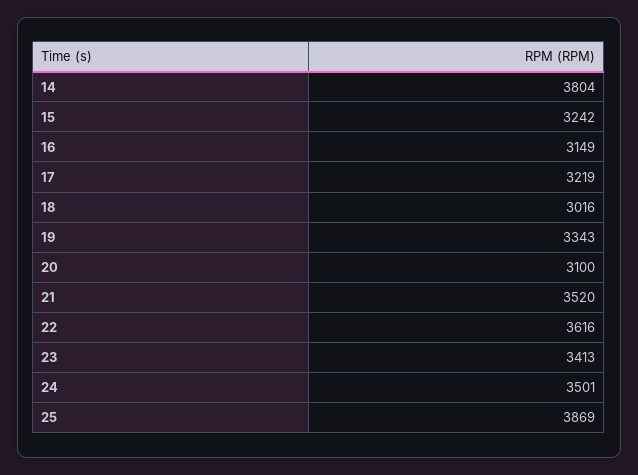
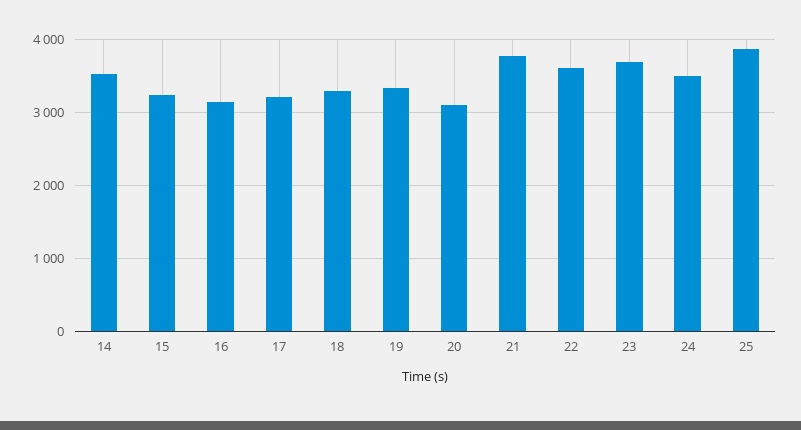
  {
-   "14": 3804,
+   "14": 3500,
    "15": 3242,
    "16": 3149,
    "17": 3219,
-   "18": 3016,
+   "18": 3300,
    "19": 3343,
    "20": 3100,
-   "21": 3520,
+   "21": 3800,
    "22": 3616,
-   "23": 3413,
+   "23": 3700,
    "24": 3501,
    "25": 3869
  }

